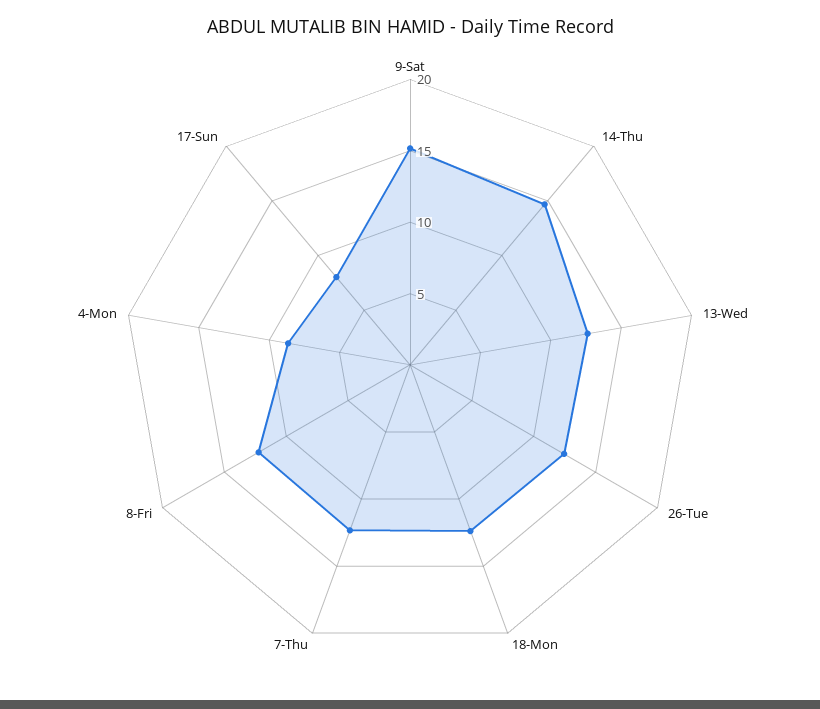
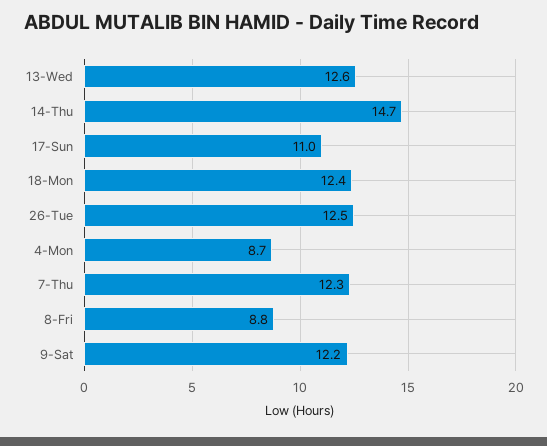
  {
-   "9-Sat": 15,
+   "9-Sat": 12.2,
    "14-Thu": 14.7,
    "13-Wed": 12.6,
    "26-Tue": 12.5,
    "18-Mon": 12.4,
    "7-Thu": 12.3,
-   "8-Fri": 12,
+   "8-Fri": 8.8,
    "4-Mon": 8.7,
-   "17-Sun": 8
+   "17-Sun": 11
  }

